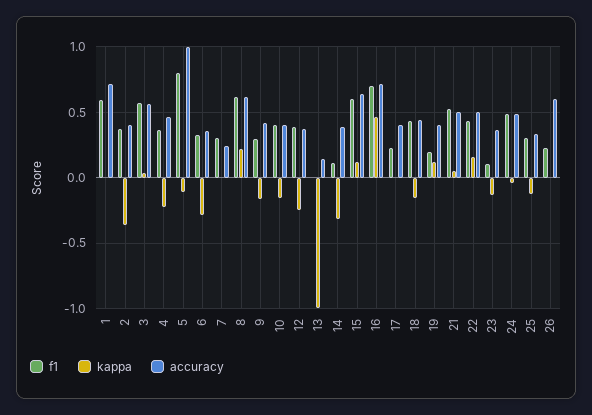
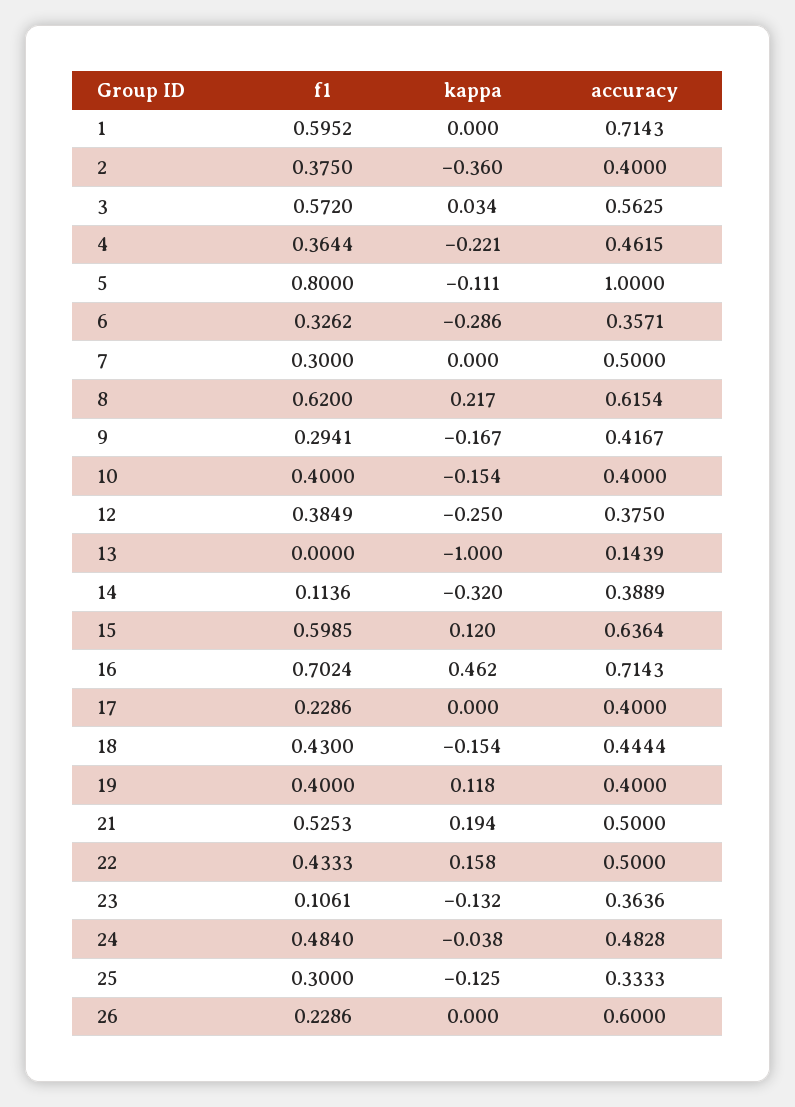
  {
    "f1": {
      "1": 0.5952,
      "2": 0.375,
      "3": 0.572,
      "4": 0.3644,
      "5": 0.8,
      "6": 0.3262,
      "7": 0.3,
      "8": 0.62,
      "9": 0.2941,
      "10": 0.4,
      "12": 0.3849,
      "13": 0,
      "14": 0.1136,
      "15": 0.5985,
      "16": 0.7024,
      "17": 0.2286,
      "18": 0.43,
-     "19": 0.2,
+     "19": 0.4,
      "21": 0.5253,
      "22": 0.4333,
      "23": 0.1061,
      "24": 0.484,
      "25": 0.3,
      "26": 0.2286
    },
    "kappa": {
      "1": 0,
      "2": -0.36,
      "3": 0.034,
      "4": -0.221,
      "5": -0.111,
      "6": -0.286,
      "7": 0,
      "8": 0.217,
      "9": -0.167,
      "10": -0.154,
      "12": -0.25,
      "13": -1,
      "14": -0.32,
      "15": 0.12,
      "16": 0.462,
      "17": 0,
      "18": -0.154,
      "19": 0.118,
-     "21": 0.05,
+     "21": 0.194,
      "22": 0.158,
      "23": -0.132,
      "24": -0.038,
      "25": -0.125,
      "26": 0
    },
    "accuracy": {
      "1": 0.7143,
      "2": 0.4,
      "3": 0.5625,
      "4": 0.4615,
      "5": 1,
      "6": 0.3571,
-     "7": 0.25,
+     "7": 0.5,
      "8": 0.6154,
      "9": 0.4167,
      "10": 0.4,
      "12": 0.375,
      "13": 0.1439,
      "14": 0.3889,
      "15": 0.6364,
      "16": 0.7143,
      "17": 0.4,
      "18": 0.4444,
      "19": 0.4,
      "21": 0.5,
      "22": 0.5,
      "23": 0.3636,
      "24": 0.4828,
      "25": 0.3333,
      "26": 0.6
    }
  }

